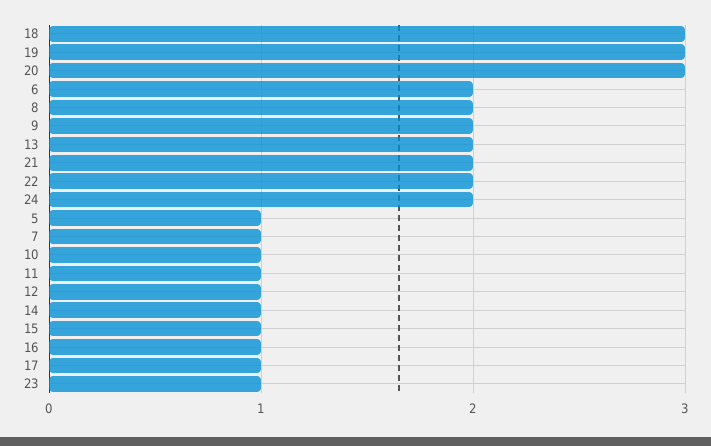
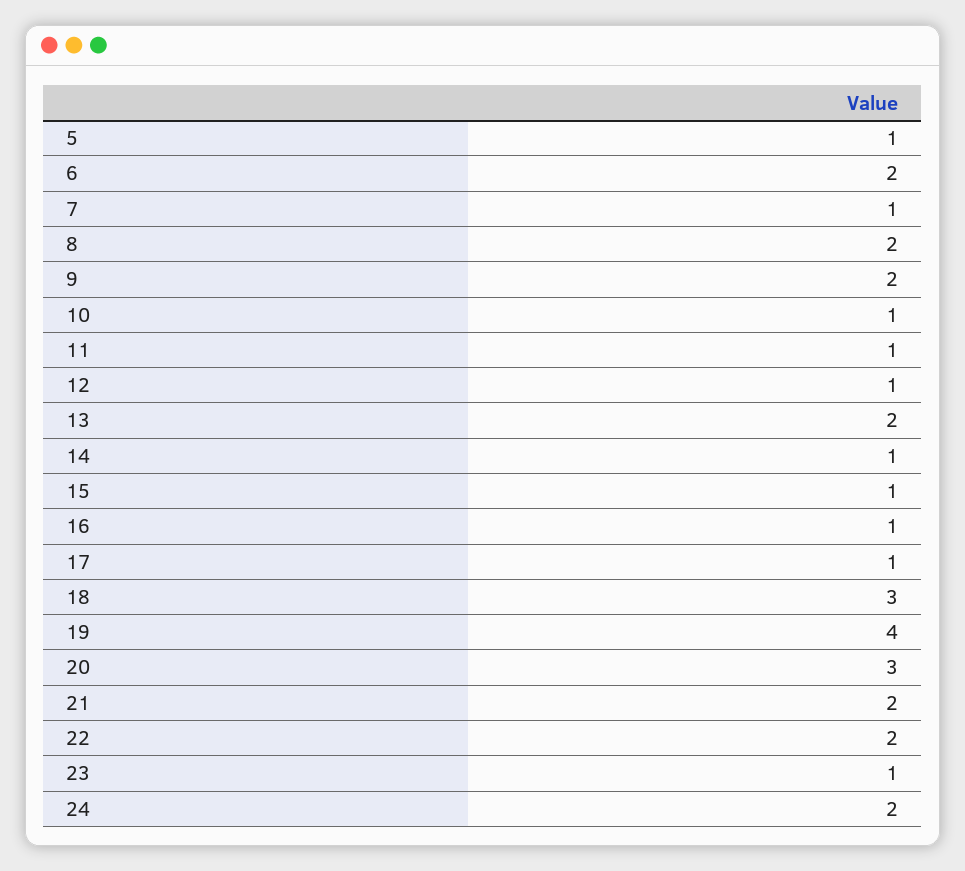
  {
    "18": 3,
-   "19": 3,
+   "19": 4,
    "20": 3,
    "6": 2,
    "8": 2,
    "9": 2,
    "13": 2,
    "21": 2,
    "22": 2,
    "24": 2,
    "5": 1,
    "7": 1,
    "10": 1,
    "11": 1,
    "12": 1,
    "14": 1,
    "15": 1,
    "16": 1,
    "17": 1,
    "23": 1
  }

